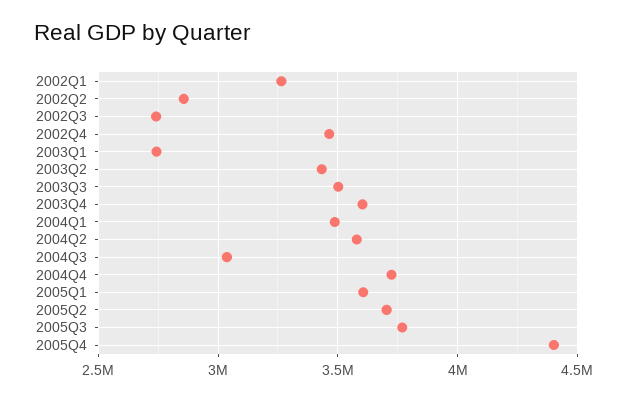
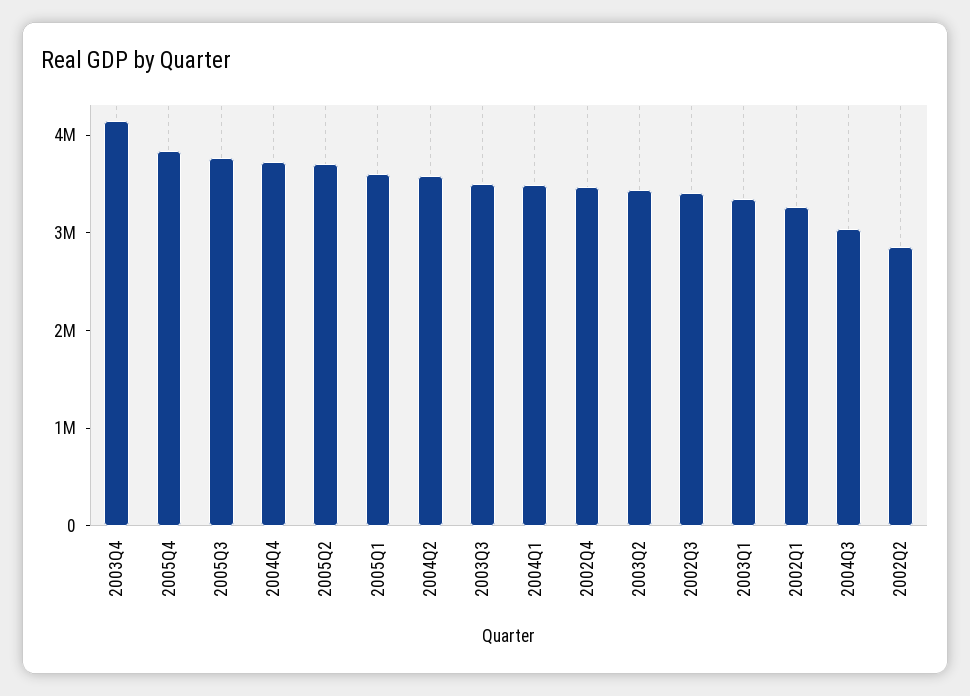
  {
    "2002Q1": 3250000,
    "2002Q2": 2850000,
-   "2002Q3": 2750000,
+   "2002Q3": 3400000,
    "2002Q4": 3450000,
-   "2003Q1": 2750000,
+   "2003Q1": 3400000,
    "2003Q2": 3450000,
    "2003Q3": 3500000,
-   "2003Q4": 3600000,
+   "2003Q4": 4200000,
    "2004Q1": 3500000,
    "2004Q2": 3600000,
    "2004Q3": 3050000,
    "2004Q4": 3700000,
    "2005Q1": 3600000,
    "2005Q2": 3700000,
    "2005Q3": 3750000,
-   "2005Q4": 4400000
+   "2005Q4": 3800000
  }

